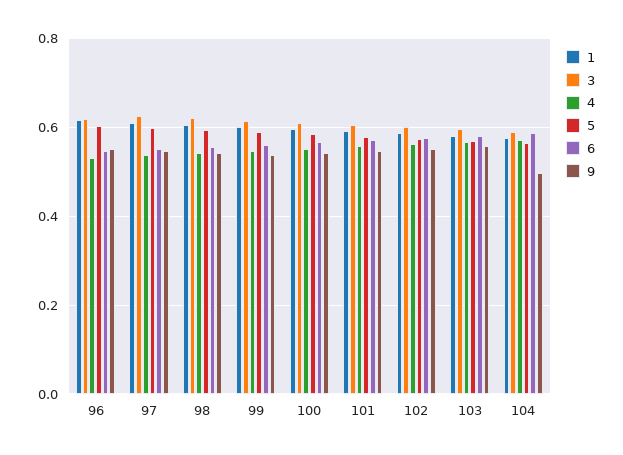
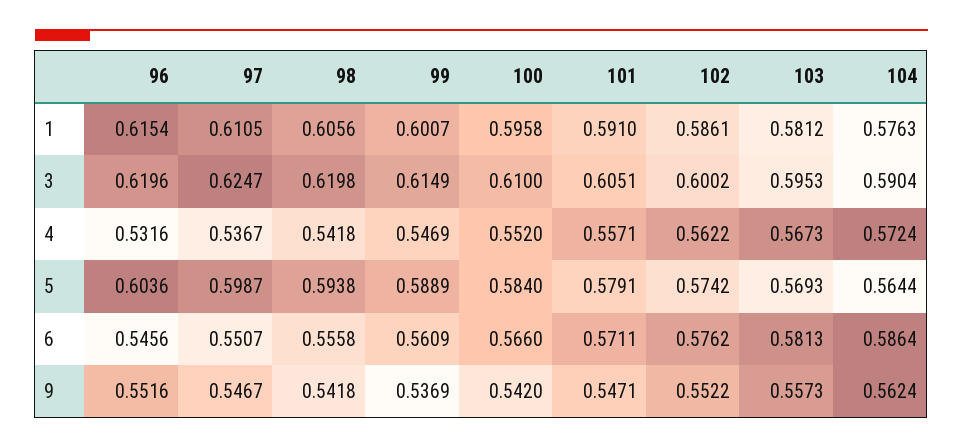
  {
    "1": {
      "96": 0.6154,
      "97": 0.6105,
      "98": 0.6056,
      "99": 0.6007,
      "100": 0.5958,
      "101": 0.591,
      "102": 0.5861,
      "103": 0.5812,
      "104": 0.5763
    },
    "3": {
      "96": 0.6196,
      "97": 0.6247,
      "98": 0.6198,
      "99": 0.6149,
      "100": 0.61,
      "101": 0.6051,
      "102": 0.6002,
      "103": 0.5953,
      "104": 0.5904
    },
    "4": {
      "96": 0.5316,
      "97": 0.5367,
      "98": 0.5418,
      "99": 0.5469,
      "100": 0.552,
      "101": 0.5571,
      "102": 0.5622,
      "103": 0.5673,
      "104": 0.5724
    },
    "5": {
      "96": 0.6036,
      "97": 0.5987,
      "98": 0.5938,
      "99": 0.5889,
      "100": 0.584,
      "101": 0.5791,
      "102": 0.5742,
      "103": 0.5693,
      "104": 0.5644
    },
    "6": {
      "96": 0.5456,
      "97": 0.5507,
      "98": 0.5558,
      "99": 0.5609,
      "100": 0.566,
      "101": 0.5711,
      "102": 0.5762,
      "103": 0.5813,
      "104": 0.5864
    },
    "9": {
      "96": 0.5516,
      "97": 0.5467,
      "98": 0.5418,
      "99": 0.5369,
      "100": 0.542,
      "101": 0.5471,
      "102": 0.5522,
      "103": 0.5573,
-     "104": 0.5
+     "104": 0.5624
    }
  }

